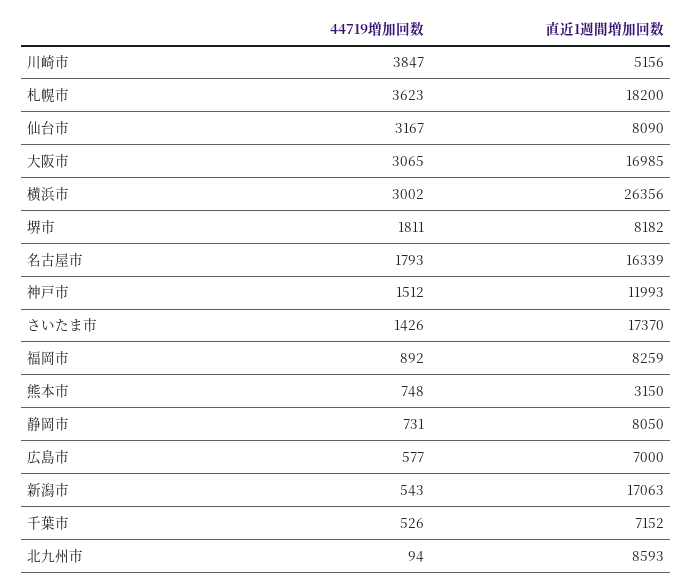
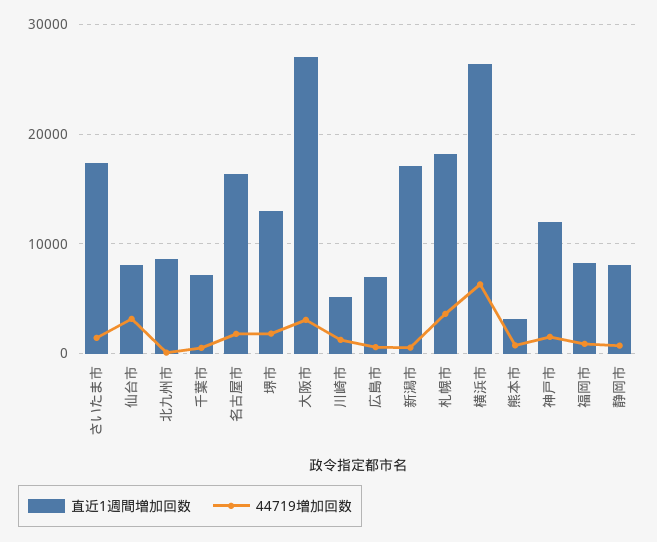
  {
    "44719増加回数": {
-     "川崎市": 3847,
+     "川崎市": 1000,
      "札幌市": 3623,
      "仙台市": 3167,
      "大阪市": 3065,
-     "横浜市": 3002,
+     "横浜市": 6000,
      "堺市": 1811,
      "名古屋市": 1793,
      "神戸市": 1512,
      "さいたま市": 1426,
      "福岡市": 892,
      "熊本市": 748,
      "静岡市": 731,
      "広島市": 577,
      "新潟市": 543,
      "千葉市": 526,
      "北九州市": 94
    },
    "直近1週間増加回数": {
      "川崎市": 5156,
      "札幌市": 18200,
      "仙台市": 8090,
-     "大阪市": 16985,
+     "大阪市": 27000,
      "横浜市": 26356,
-     "堺市": 8182,
+     "堺市": 13000,
      "名古屋市": 16339,
      "神戸市": 11993,
      "さいたま市": 17370,
      "福岡市": 8259,
      "熊本市": 3150,
      "静岡市": 8050,
      "広島市": 7000,
      "新潟市": 17063,
      "千葉市": 7152,
      "北九州市": 8593
    }
  }

